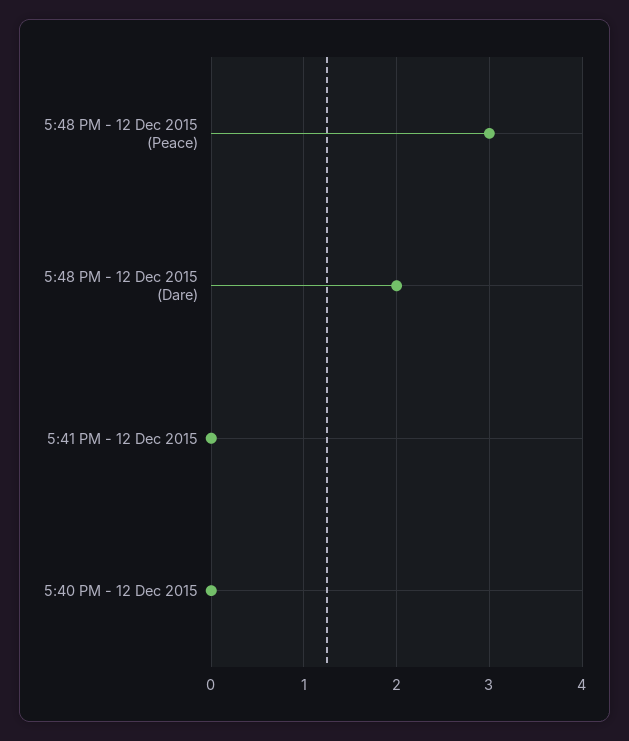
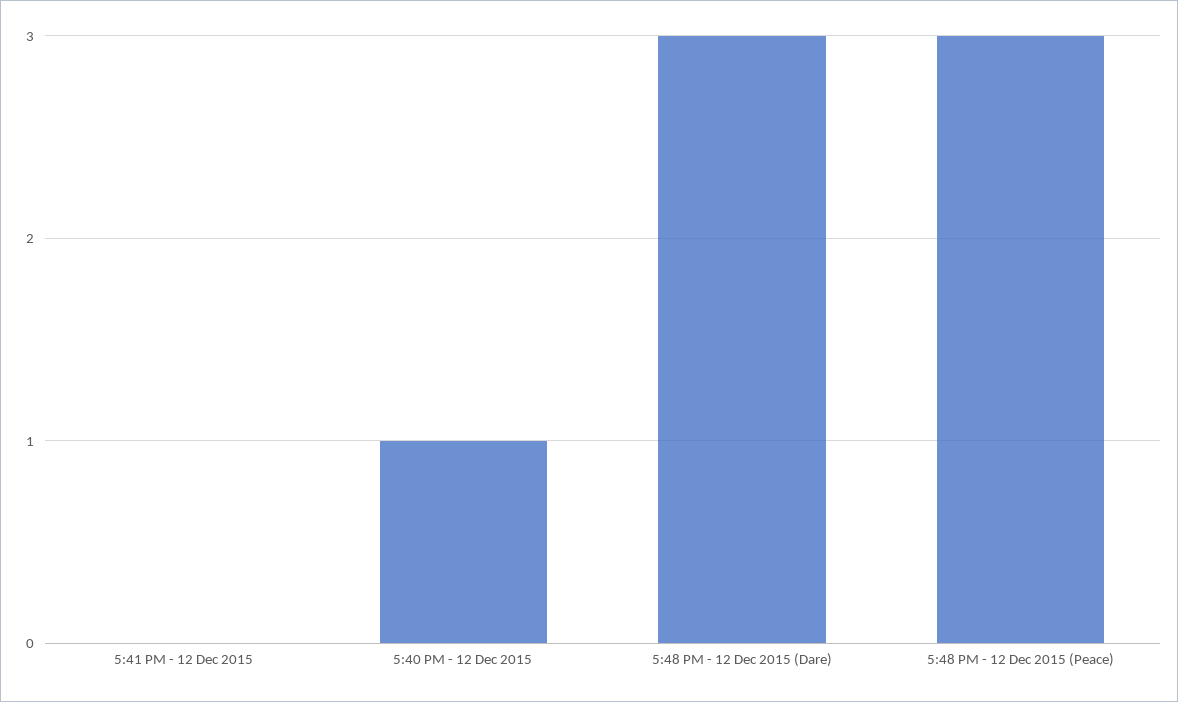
  {
    "5:48 PM - 12 Dec 2015 (Peace)": 3,
-   "5:48 PM - 12 Dec 2015 (Dare)": 2,
+   "5:48 PM - 12 Dec 2015 (Dare)": 3,
    "5:41 PM - 12 Dec 2015": 0,
-   "5:40 PM - 12 Dec 2015": 0
+   "5:40 PM - 12 Dec 2015": 1
  }

